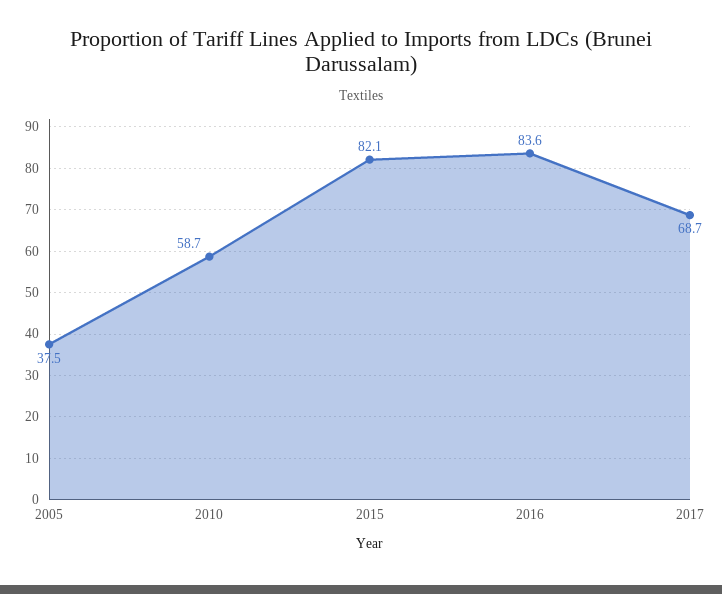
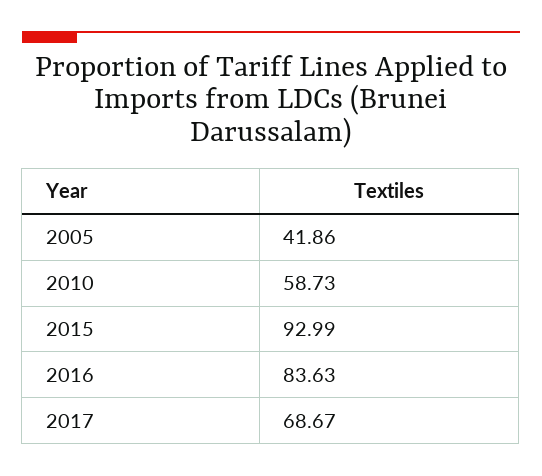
  {
-   "2005": 37.5,
+   "2005": 41.86,
    "2010": 58.73,
-   "2015": 82.1,
+   "2015": 92.99,
    "2016": 83.63,
    "2017": 68.67
  }

